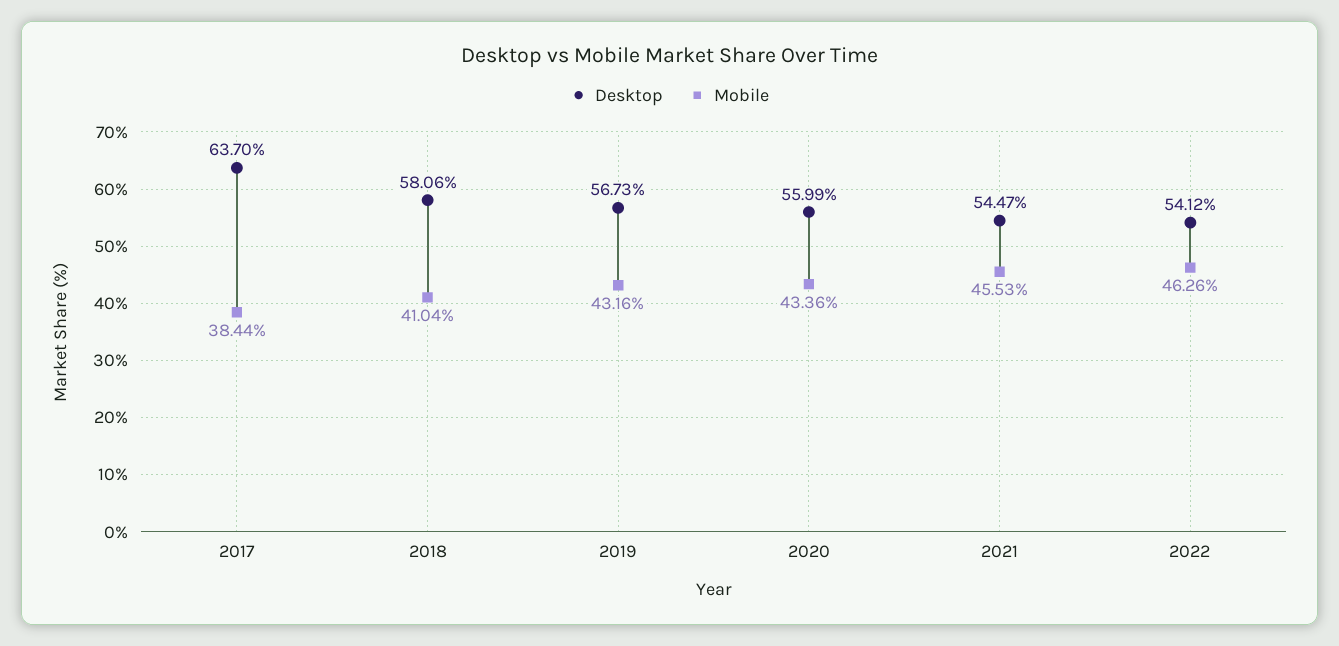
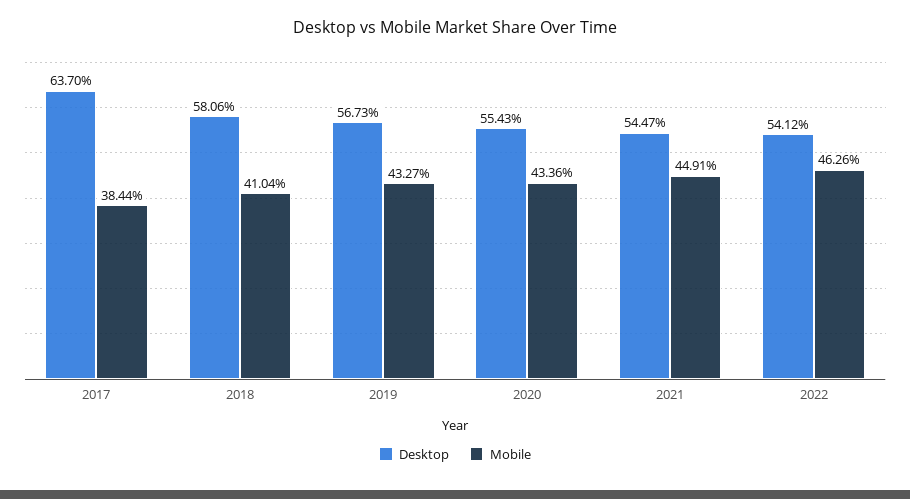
  {
    "Desktop": {
      "2017": 63.7,
      "2018": 58.06,
      "2019": 56.73,
-     "2020": 55.99,
+     "2020": 55.43,
      "2021": 54.47,
      "2022": 54.12
    },
    "Mobile": {
      "2017": 38.44,
      "2018": 41.04,
-     "2019": 43.16,
+     "2019": 43.27,
      "2020": 43.36,
-     "2021": 45.53,
+     "2021": 44.91,
      "2022": 46.26
    }
  }

